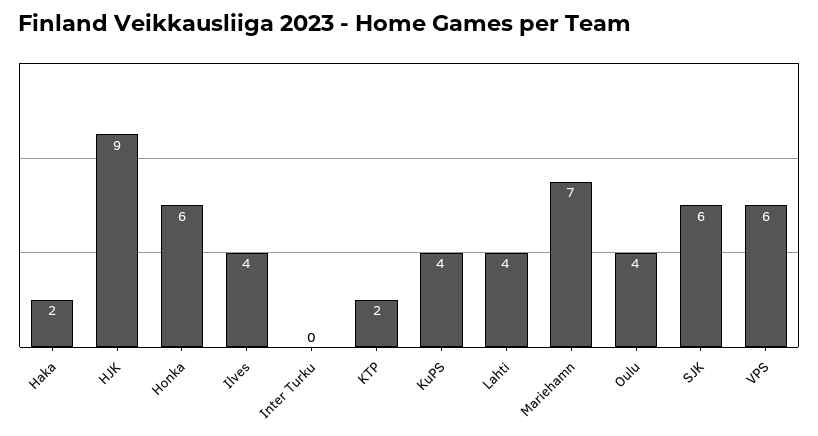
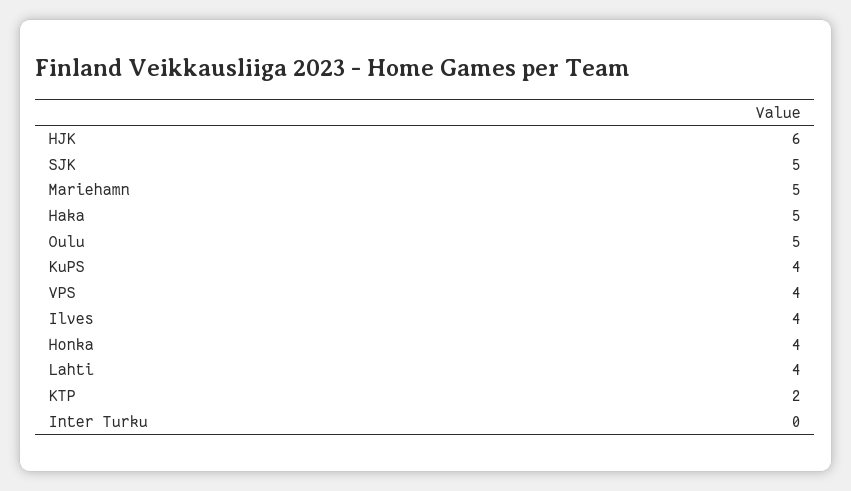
  {
-   "Haka": 2,
+   "Haka": 5,
-   "HJK": 9,
+   "HJK": 6,
-   "Honka": 6,
+   "Honka": 4,
    "Ilves": 4,
    "Inter Turku": 0,
    "KTP": 2,
    "KuPS": 4,
    "Lahti": 4,
-   "Mariehamn": 7,
+   "Mariehamn": 5,
-   "Oulu": 4,
+   "Oulu": 5,
-   "SJK": 6,
+   "SJK": 5,
-   "VPS": 6
+   "VPS": 4
  }

